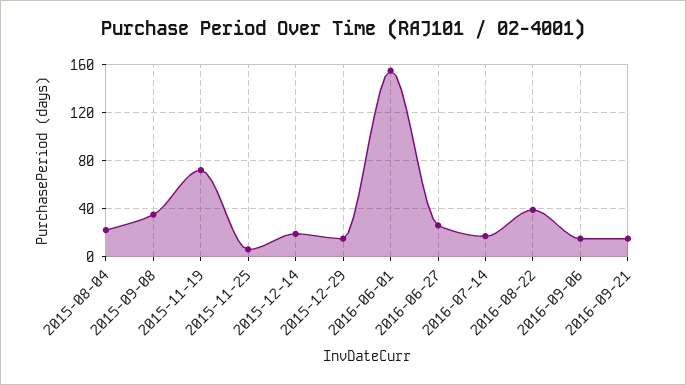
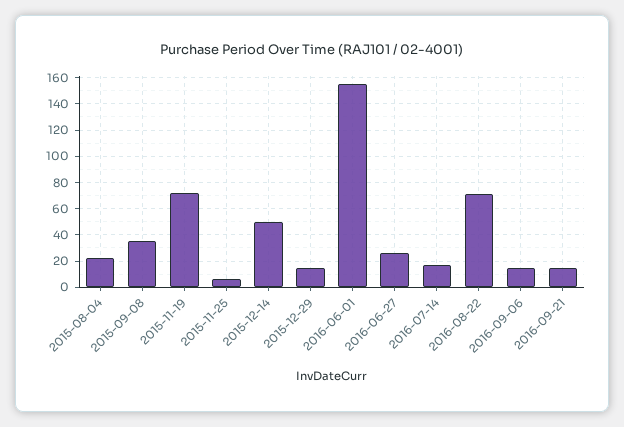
  {
    "2015-08-04": 20,
    "2015-09-08": 35,
    "2015-11-19": 70,
    "2015-11-25": 5,
-   "2015-12-14": 20,
+   "2015-12-14": 50,
    "2015-12-29": 15,
    "2016-06-01": 155,
    "2016-06-27": 25,
    "2016-07-14": 15,
-   "2016-08-22": 40,
+   "2016-08-22": 70,
    "2016-09-06": 15,
    "2016-09-21": 15
  }

